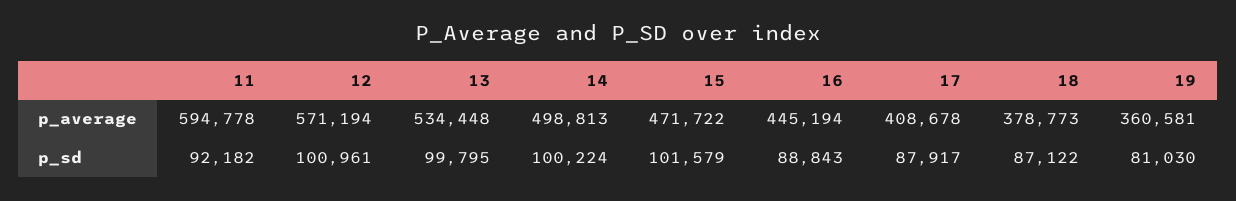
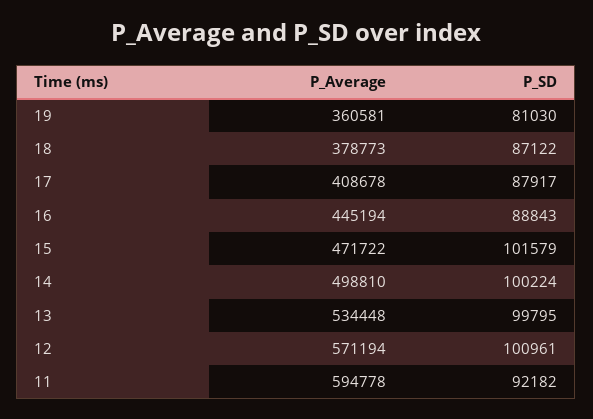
  {
    "11": {
      "p_average": 594778,
      "p_sd": 92182
    },
    "12": {
      "p_average": 571194,
      "p_sd": 100961
    },
    "13": {
      "p_average": 534448,
      "p_sd": 99795
    },
    "14": {
-     "p_average": 498813,
+     "p_average": 498810,
      "p_sd": 100224
    },
    "15": {
      "p_average": 471722,
      "p_sd": 101579
    },
    "16": {
      "p_average": 445194,
      "p_sd": 88843
    },
    "17": {
      "p_average": 408678,
      "p_sd": 87917
    },
    "18": {
      "p_average": 378773,
      "p_sd": 87122
    },
    "19": {
      "p_average": 360581,
      "p_sd": 81030
    }
  }

